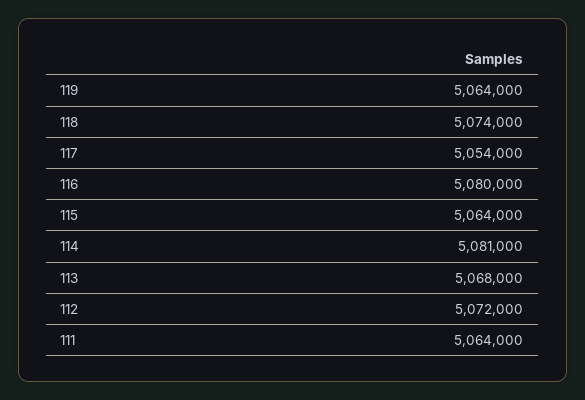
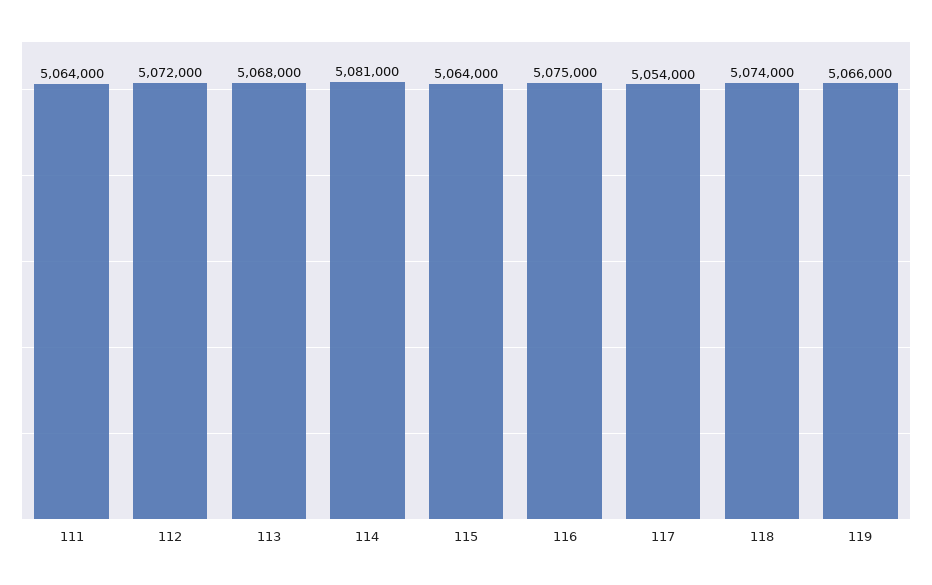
  {
-   "119": 5064000,
+   "119": 5066000,
    "118": 5074000,
    "117": 5054000,
-   "116": 5080000,
+   "116": 5075000,
    "115": 5064000,
    "114": 5081000,
    "113": 5068000,
    "112": 5072000,
    "111": 5064000
  }

